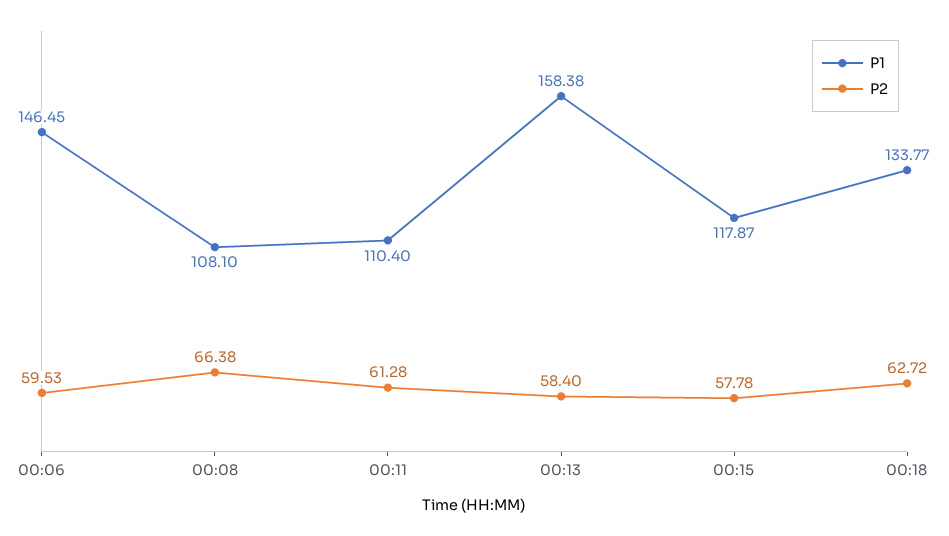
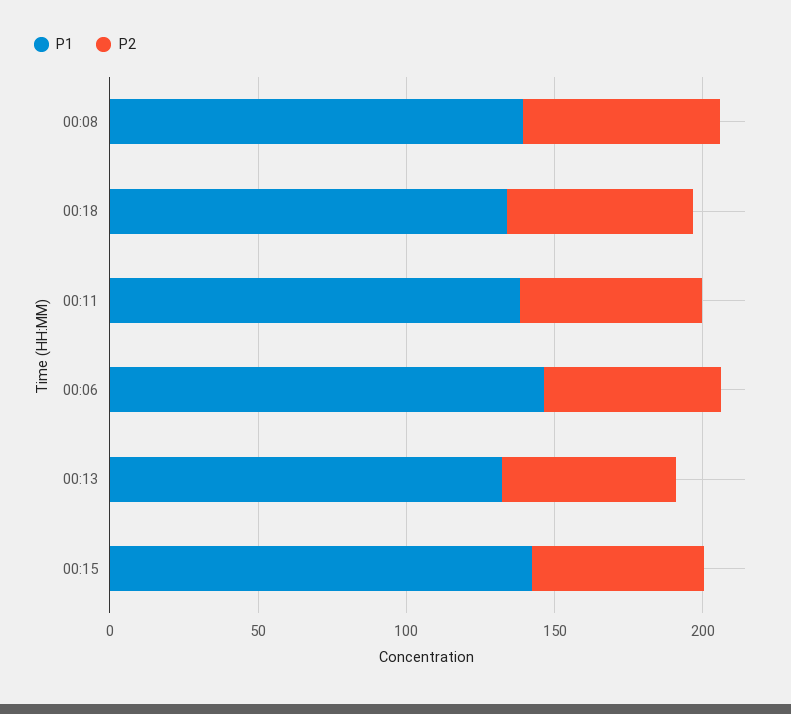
  {
    "P1": {
      "00:06": 146.45,
-     "00:08": 108.1,
+     "00:08": 140,
-     "00:11": 110.4,
+     "00:11": 140,
-     "00:13": 158.38,
+     "00:13": 130,
-     "00:15": 117.87,
+     "00:15": 140,
      "00:18": 133.77
    },
    "P2": {
      "00:06": 59.53,
      "00:08": 66.38,
      "00:11": 61.28,
      "00:13": 58.4,
      "00:15": 57.78,
      "00:18": 62.72
    }
  }

